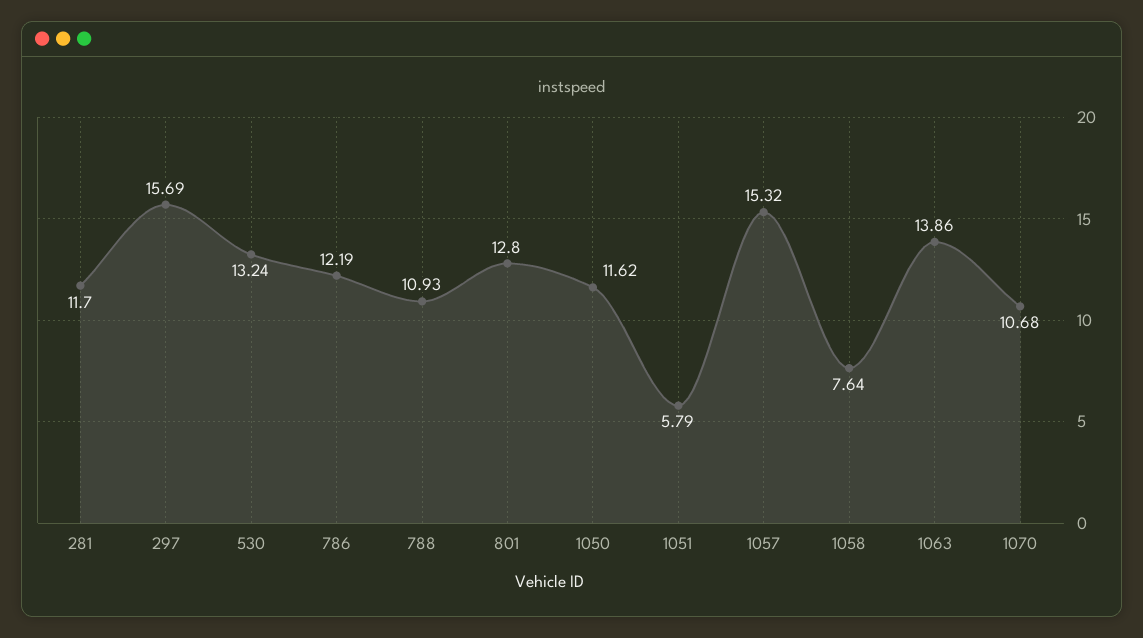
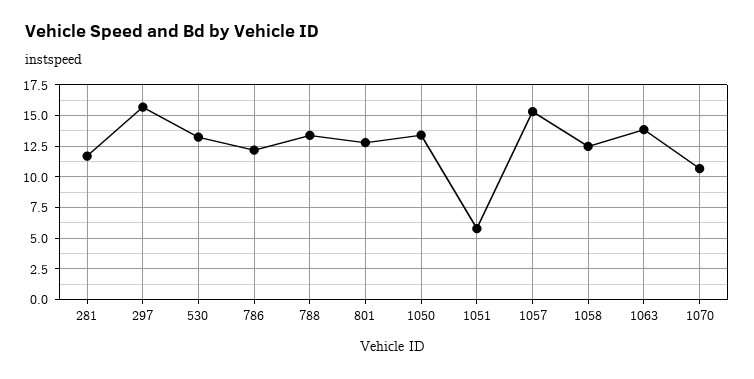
  {
    "281": 11.7,
    "297": 15.69,
    "530": 13.24,
    "786": 12.19,
-   "788": 10.93,
+   "788": 13.5,
    "801": 12.8,
-   "1050": 11.62,
+   "1050": 13.5,
    "1051": 5.79,
    "1057": 15.32,
-   "1058": 7.64,
+   "1058": 12.5,
    "1063": 13.86,
    "1070": 10.68
  }

